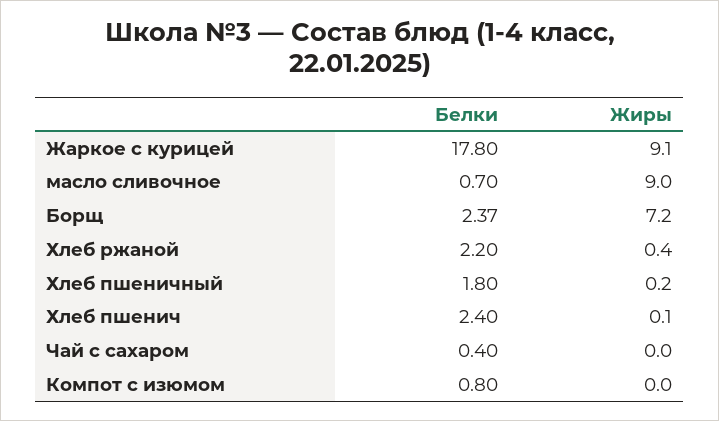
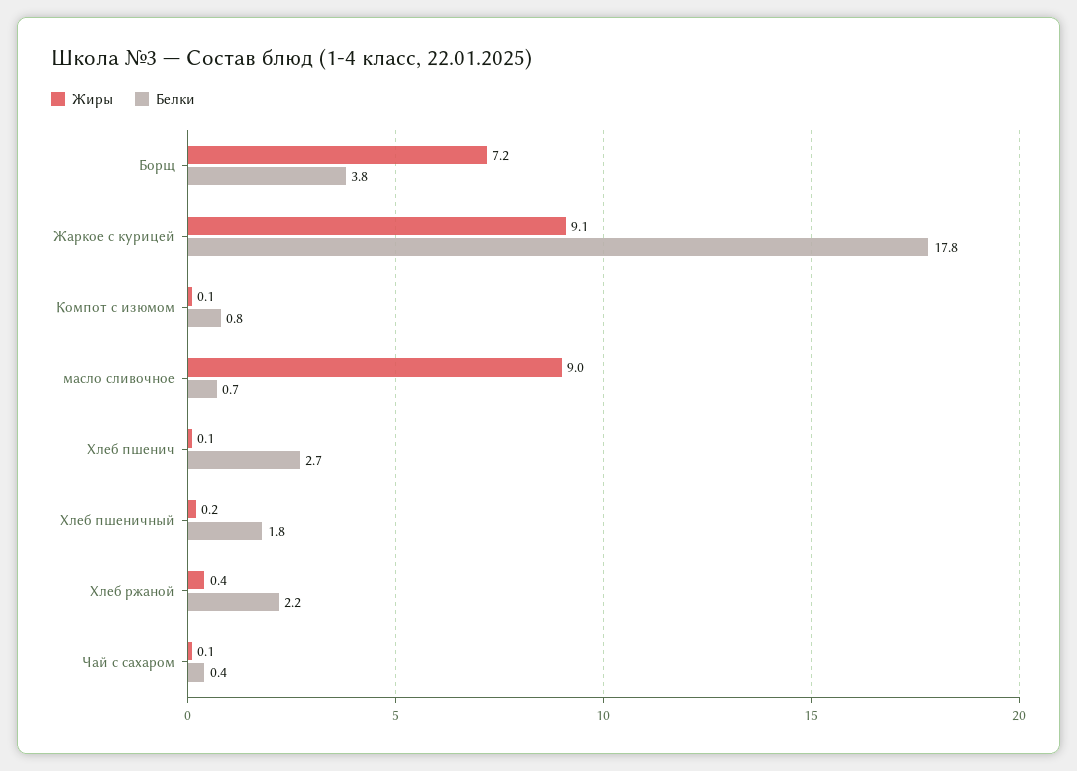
  {
    "Белки": {
      "Жаркое с курицей": 17.8,
      "масло сливочное": 0.7,
-     "Борщ": 2.37,
+     "Борщ": 3.8,
      "Хлеб ржаной": 2.2,
      "Хлеб пшеничный": 1.8,
-     "Хлеб пшенич": 2.4,
+     "Хлеб пшенич": 2.7,
      "Чай с сахаром": 0.4,
      "Компот с изюмом": 0.8
    },
    "Жиры": {
      "Жаркое с курицей": 9.1,
      "масло сливочное": 9,
      "Борщ": 7.2,
      "Хлеб ржаной": 0.4,
      "Хлеб пшеничный": 0.2,
      "Хлеб пшенич": 0.1,
-     "Чай с сахаром": 0,
+     "Чай с сахаром": 0.1,
-     "Компот с изюмом": 0
+     "Компот с изюмом": 0.1
    }
  }

